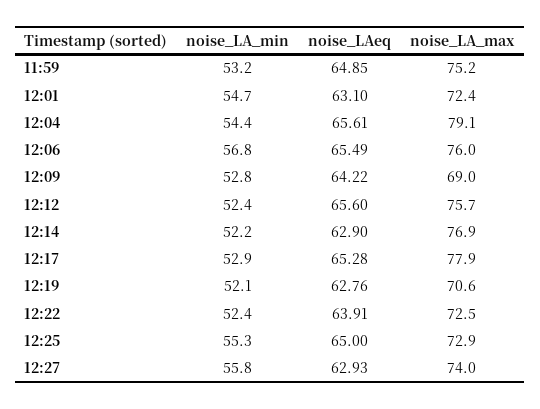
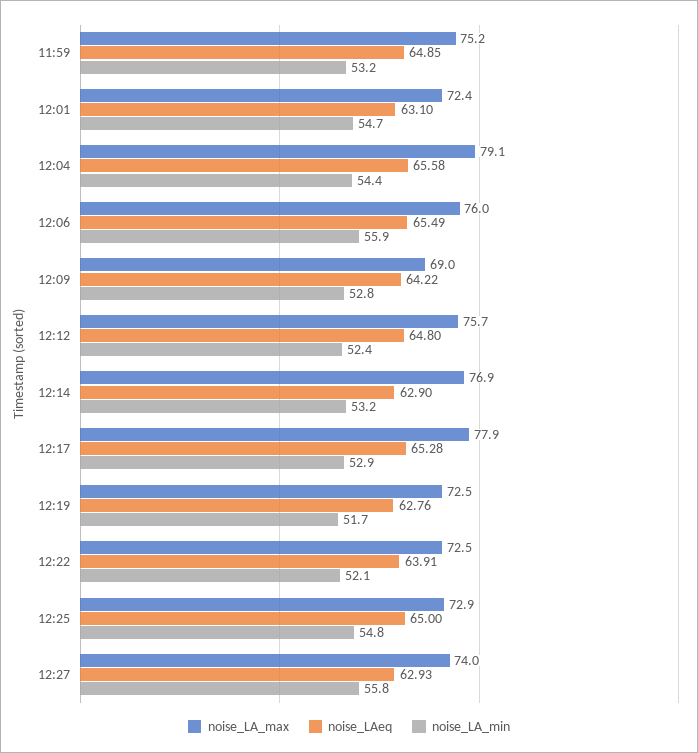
  {
    "noise_LA_min": {
      "11:59": 53.2,
      "12:01": 54.7,
      "12:04": 54.4,
-     "12:06": 56.8,
+     "12:06": 55.9,
      "12:09": 52.8,
      "12:12": 52.4,
-     "12:14": 52.2,
+     "12:14": 53.2,
      "12:17": 52.9,
-     "12:19": 52.1,
+     "12:19": 51.7,
-     "12:22": 52.4,
+     "12:22": 52.1,
-     "12:25": 55.3,
+     "12:25": 54.8,
      "12:27": 55.8
    },
    "noise_LAeq": {
      "11:59": 64.85,
      "12:01": 63.1,
-     "12:04": 65.61,
+     "12:04": 65.58,
      "12:06": 65.49,
      "12:09": 64.22,
-     "12:12": 65.6,
+     "12:12": 64.8,
      "12:14": 62.9,
      "12:17": 65.28,
      "12:19": 62.76,
      "12:22": 63.91,
      "12:25": 65,
      "12:27": 62.93
    },
    "noise_LA_max": {
      "11:59": 75.2,
      "12:01": 72.4,
      "12:04": 79.1,
      "12:06": 76,
      "12:09": 69,
      "12:12": 75.7,
      "12:14": 76.9,
      "12:17": 77.9,
-     "12:19": 70.6,
+     "12:19": 72.5,
      "12:22": 72.5,
      "12:25": 72.9,
      "12:27": 74
    }
  }

